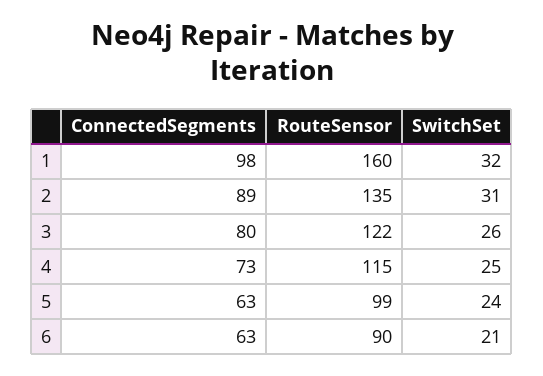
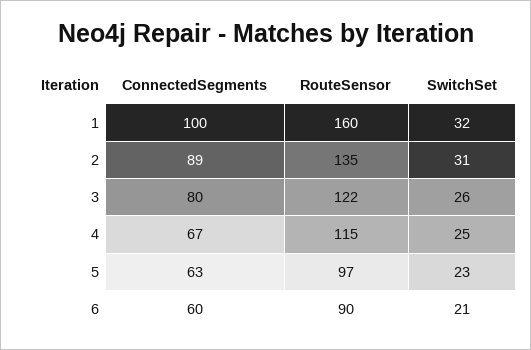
  {
    "ConnectedSegments": {
-     "1": 98,
+     "1": 100,
      "2": 89,
      "3": 80,
-     "4": 73,
+     "4": 67,
      "5": 63,
-     "6": 63
+     "6": 60
    },
    "RouteSensor": {
      "1": 160,
      "2": 135,
      "3": 122,
      "4": 115,
-     "5": 99,
+     "5": 97,
      "6": 90
    },
    "SwitchSet": {
      "1": 32,
      "2": 31,
      "3": 26,
      "4": 25,
-     "5": 24,
+     "5": 23,
      "6": 21
    }
  }

